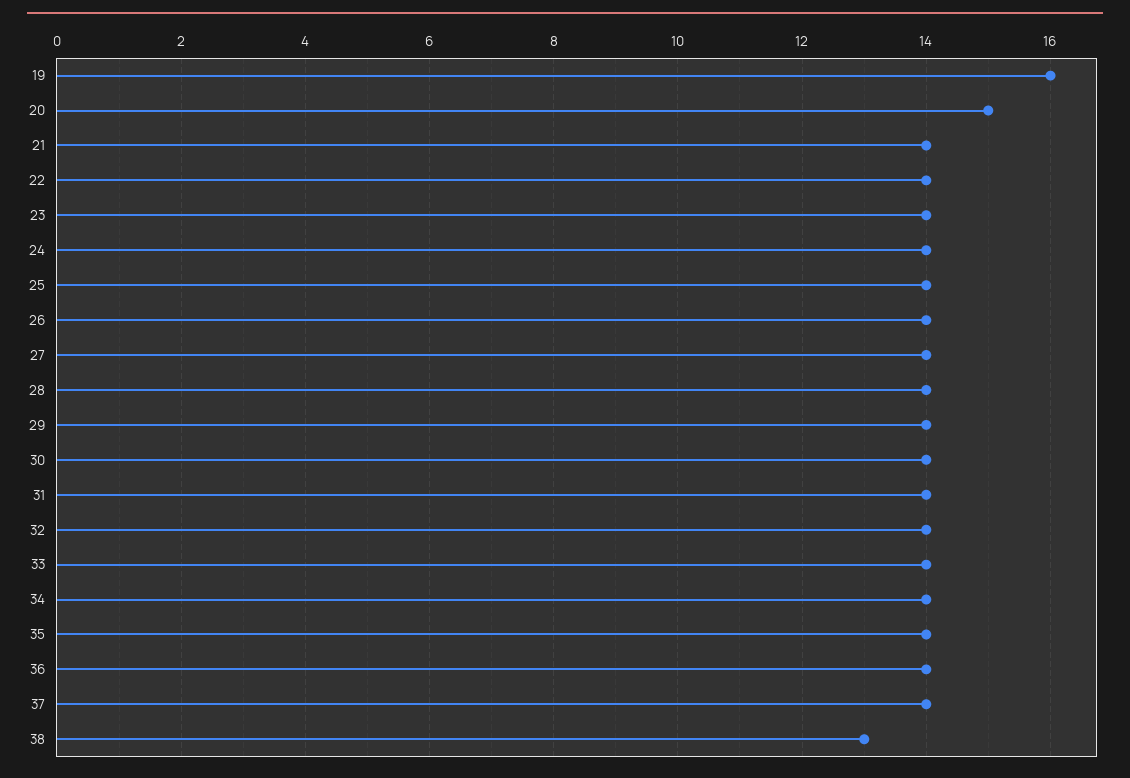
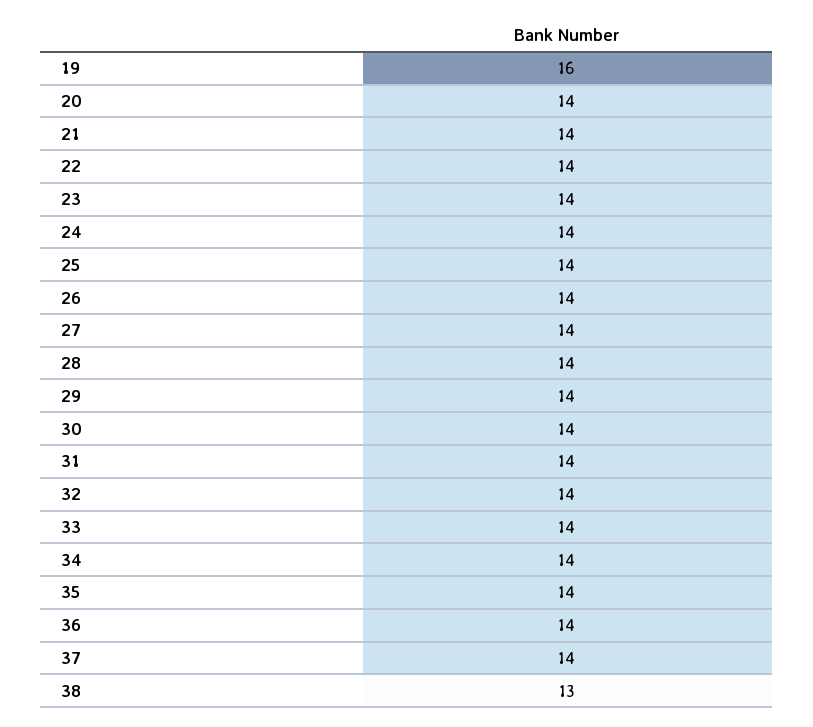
  {
    "19": 16,
-   "20": 15,
+   "20": 14,
    "21": 14,
    "22": 14,
    "23": 14,
    "24": 14,
    "25": 14,
    "26": 14,
    "27": 14,
    "28": 14,
    "29": 14,
    "30": 14,
    "31": 14,
    "32": 14,
    "33": 14,
    "34": 14,
    "35": 14,
    "36": 14,
    "37": 14,
    "38": 13
  }

